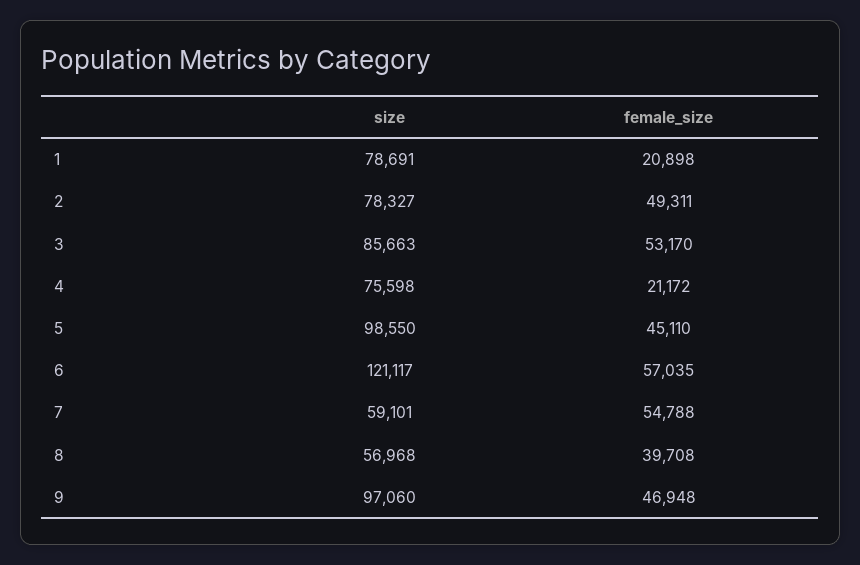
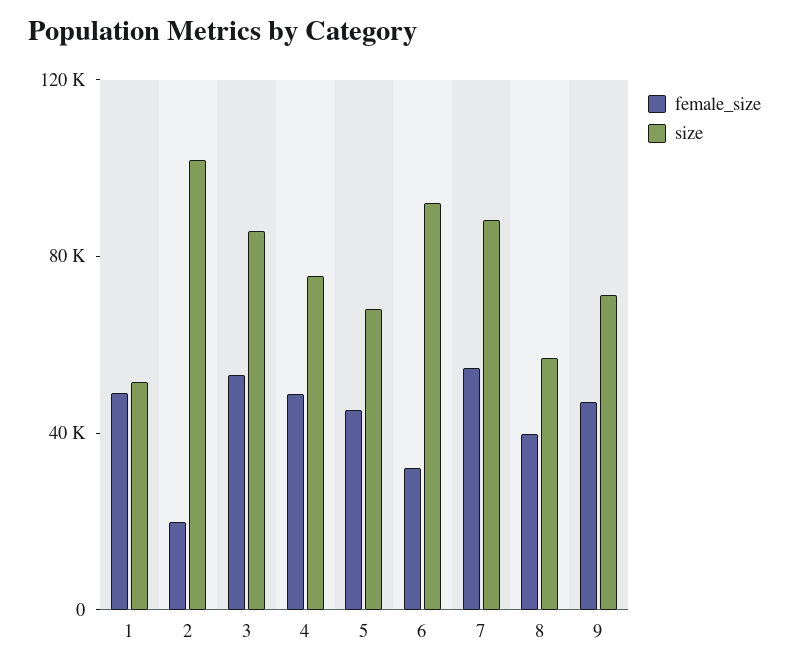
  {
    "size": {
-     "1": 78691,
+     "1": 50000,
-     "2": 78327,
+     "2": 100000,
      "3": 85663,
      "4": 75598,
-     "5": 98550,
+     "5": 70000,
-     "6": 121117,
+     "6": 90000,
-     "7": 59101,
+     "7": 90000,
      "8": 56968,
-     "9": 97060
+     "9": 70000
    },
    "female_size": {
-     "1": 20898,
+     "1": 50000,
-     "2": 49311,
+     "2": 20000,
      "3": 53170,
-     "4": 21172,
+     "4": 50000,
      "5": 45110,
-     "6": 57035,
+     "6": 30000,
      "7": 54788,
      "8": 39708,
      "9": 46948
    }
  }

